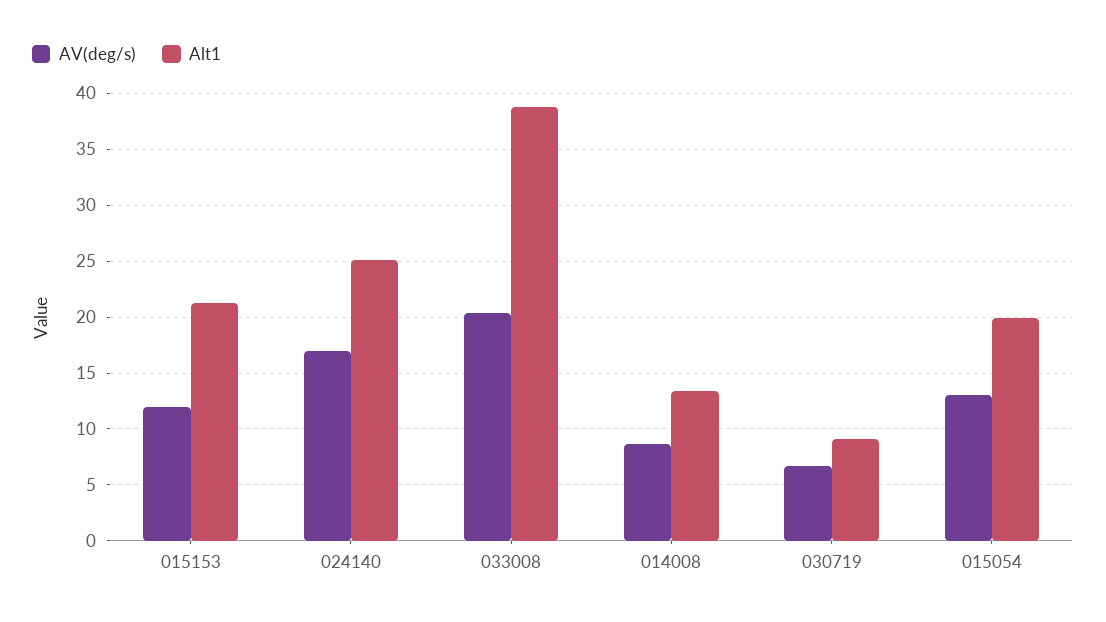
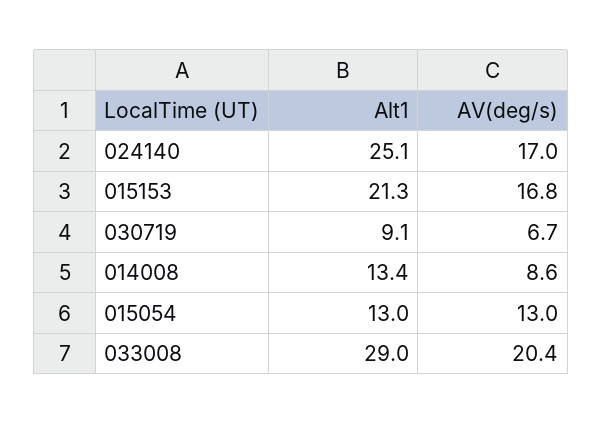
  {
    "AV(deg/s)": {
-     "015153": 12,
+     "015153": 16.8,
      "024140": 17,
      "033008": 20.4,
      "014008": 8.6,
      "030719": 6.7,
      "015054": 13
    },
    "Alt1": {
      "015153": 21.3,
      "024140": 25.1,
-     "033008": 39,
+     "033008": 29,
      "014008": 13.4,
      "030719": 9.1,
-     "015054": 20
+     "015054": 13
    }
  }

